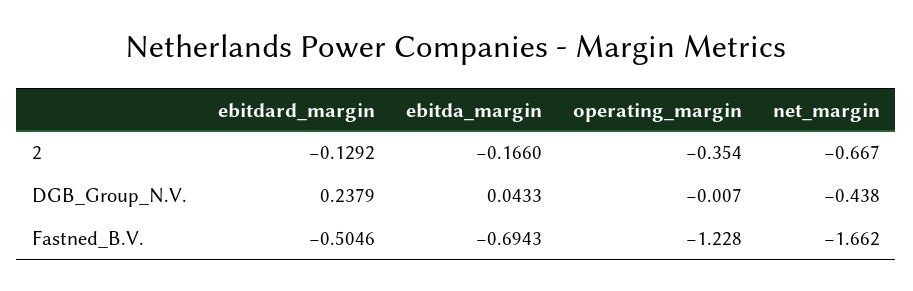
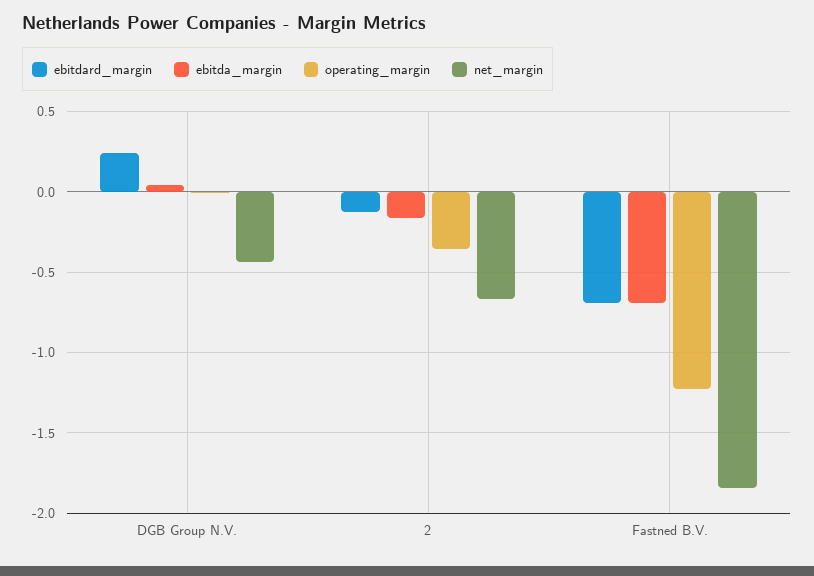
  {
    "ebitdard_margin": {
      "2": -0.1292,
      "DGB_Group_N.V.": 0.2379,
-     "Fastned_B.V.": -0.5046
+     "Fastned_B.V.": -0.7
    },
    "ebitda_margin": {
      "2": -0.166,
      "DGB_Group_N.V.": 0.0433,
      "Fastned_B.V.": -0.6943
    },
    "operating_margin": {
      "2": -0.354,
      "DGB_Group_N.V.": -0.007,
      "Fastned_B.V.": -1.228
    },
    "net_margin": {
      "2": -0.667,
      "DGB_Group_N.V.": -0.438,
-     "Fastned_B.V.": -1.662
+     "Fastned_B.V.": -1.85
    }
  }

